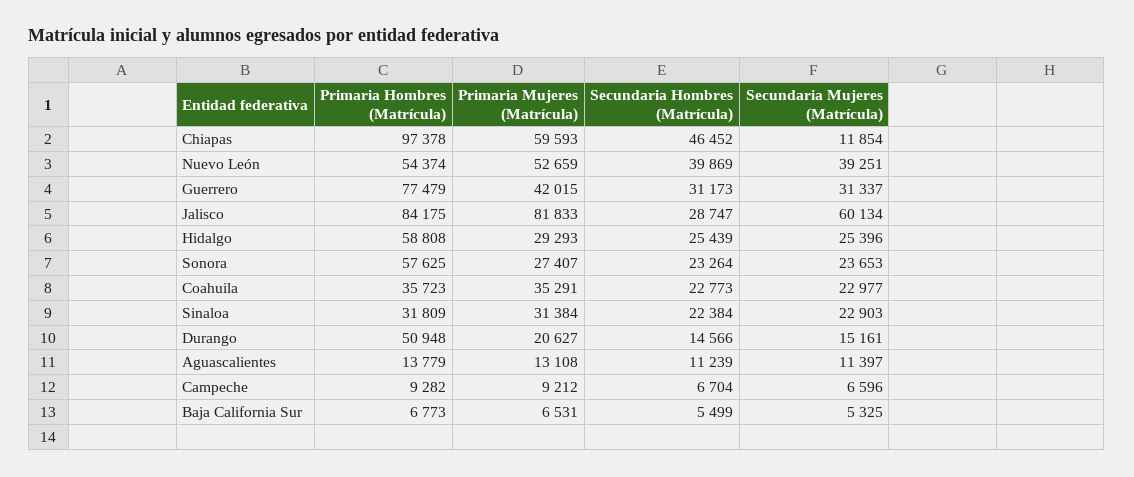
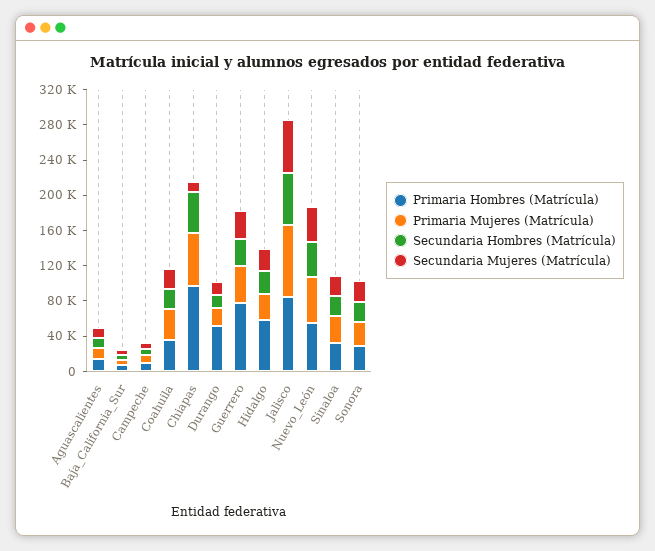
  {
    "Primaria Hombres (Matrícula)": {
      "Chiapas": 97378,
      "Nuevo León": 54374,
      "Guerrero": 77479,
      "Jalisco": 84175,
      "Hidalgo": 58808,
-     "Sonora": 57625,
+     "Sonora": 30000,
      "Coahuila": 35723,
      "Sinaloa": 31809,
      "Durango": 50948,
      "Aguascalientes": 13779,
      "Campeche": 9282,
      "Baja California Sur": 6773
    },
    "Primaria Mujeres (Matrícula)": {
      "Chiapas": 59593,
      "Nuevo León": 52659,
      "Guerrero": 42015,
      "Jalisco": 81833,
      "Hidalgo": 29293,
      "Sonora": 27407,
      "Coahuila": 35291,
      "Sinaloa": 31384,
      "Durango": 20627,
      "Aguascalientes": 13108,
      "Campeche": 9212,
      "Baja California Sur": 6531
    },
    "Secundaria Hombres (Matrícula)": {
      "Chiapas": 46452,
      "Nuevo León": 39869,
      "Guerrero": 31173,
-     "Jalisco": 28747,
+     "Jalisco": 60000,
      "Hidalgo": 25439,
      "Sonora": 23264,
      "Coahuila": 22773,
      "Sinaloa": 22384,
      "Durango": 14566,
      "Aguascalientes": 11239,
      "Campeche": 6704,
      "Baja California Sur": 5499
    },
    "Secundaria Mujeres (Matrícula)": {
      "Chiapas": 11854,
      "Nuevo León": 39251,
      "Guerrero": 31337,
      "Jalisco": 60134,
      "Hidalgo": 25396,
      "Sonora": 23653,
      "Coahuila": 22977,
      "Sinaloa": 22903,
      "Durango": 15161,
      "Aguascalientes": 11397,
      "Campeche": 6596,
      "Baja California Sur": 5325
    }
  }

